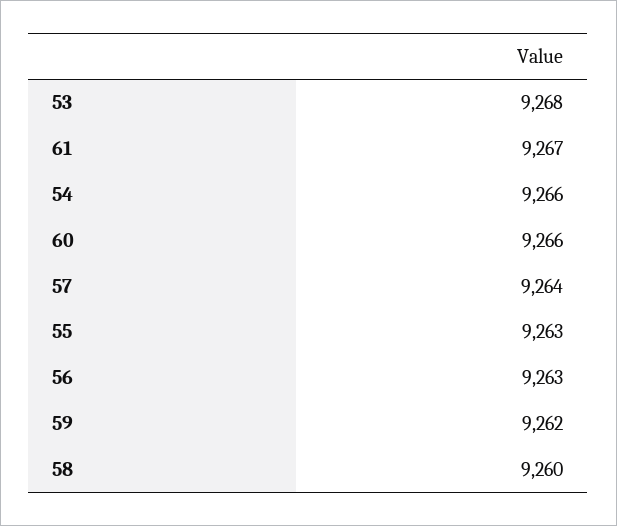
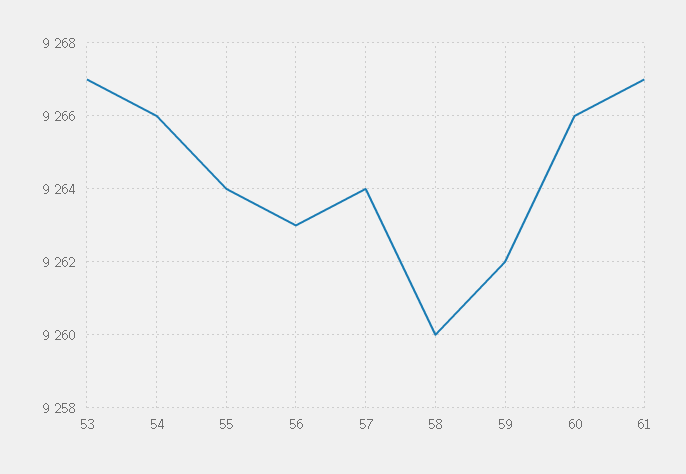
  {
-   "53": 9268,
+   "53": 9267,
    "61": 9267,
    "54": 9266,
    "60": 9266,
    "57": 9264,
-   "55": 9263,
+   "55": 9264,
    "56": 9263,
    "59": 9262,
    "58": 9260
  }

